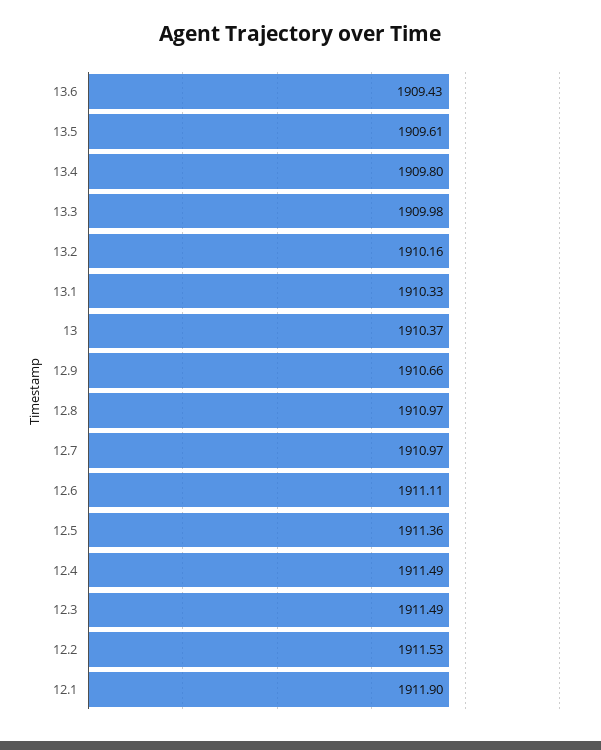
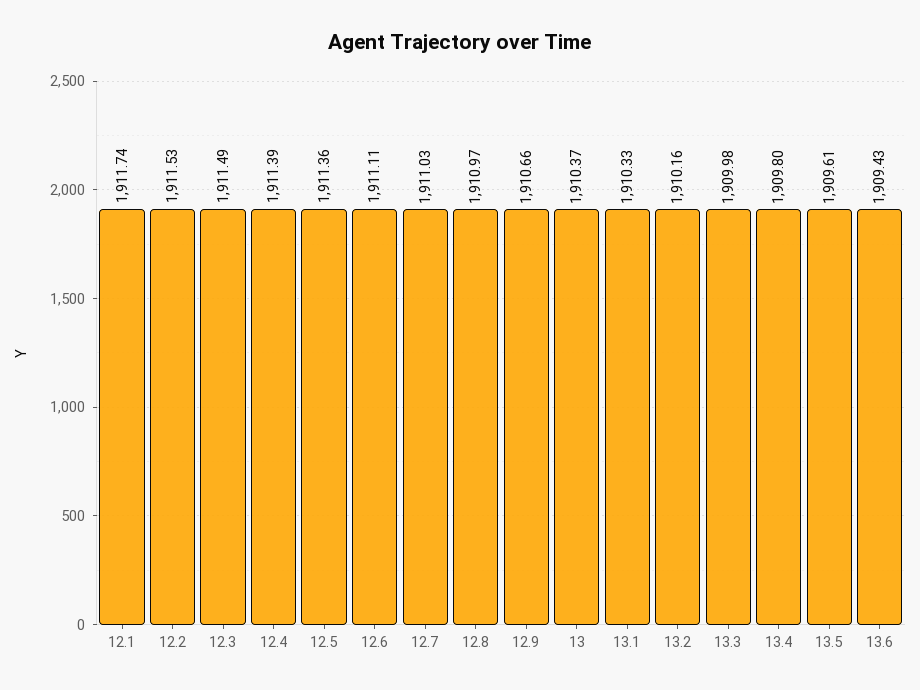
  {
    "13.6": 1909.43,
    "13.5": 1909.61,
    "13.4": 1909.8,
    "13.3": 1909.98,
    "13.2": 1910.16,
    "13.1": 1910.33,
    "13": 1910.37,
    "12.9": 1910.66,
    "12.8": 1910.97,
-   "12.7": 1910.97,
+   "12.7": 1911.03,
    "12.6": 1911.11,
    "12.5": 1911.36,
-   "12.4": 1911.49,
+   "12.4": 1911.39,
    "12.3": 1911.49,
    "12.2": 1911.53,
-   "12.1": 1911.9
+   "12.1": 1911.74
  }

